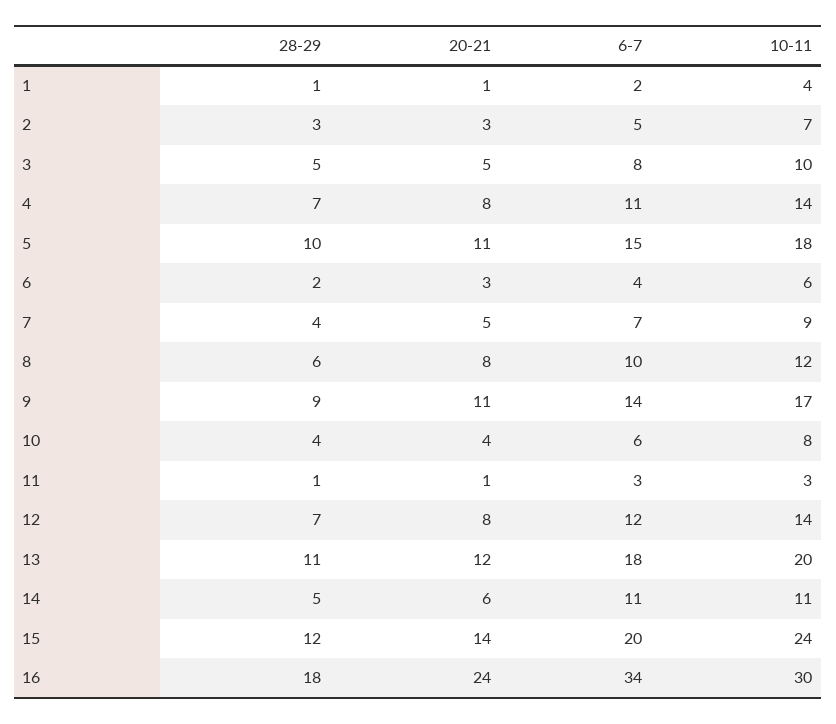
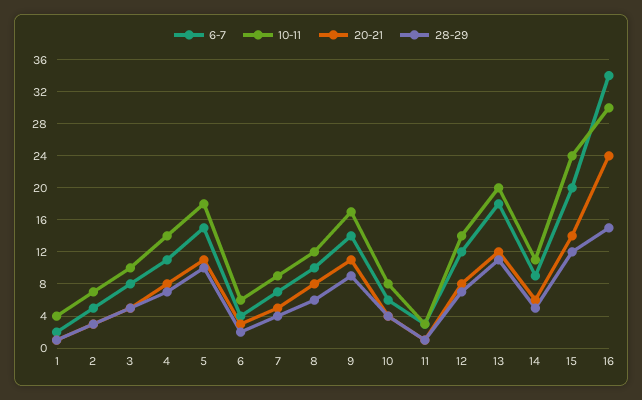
  {
    "28-29": {
      "1": 1,
      "2": 3,
      "3": 5,
      "4": 7,
      "5": 10,
      "6": 2,
      "7": 4,
      "8": 6,
      "9": 9,
      "10": 4,
      "11": 1,
      "12": 7,
      "13": 11,
      "14": 5,
      "15": 12,
-     "16": 18
+     "16": 15
    },
    "20-21": {
      "1": 1,
      "2": 3,
      "3": 5,
      "4": 8,
      "5": 11,
      "6": 3,
      "7": 5,
      "8": 8,
      "9": 11,
      "10": 4,
      "11": 1,
      "12": 8,
      "13": 12,
      "14": 6,
      "15": 14,
      "16": 24
    },
    "6-7": {
      "1": 2,
      "2": 5,
      "3": 8,
      "4": 11,
      "5": 15,
      "6": 4,
      "7": 7,
      "8": 10,
      "9": 14,
      "10": 6,
      "11": 3,
      "12": 12,
      "13": 18,
-     "14": 11,
+     "14": 9,
      "15": 20,
      "16": 34
    },
    "10-11": {
      "1": 4,
      "2": 7,
      "3": 10,
      "4": 14,
      "5": 18,
      "6": 6,
      "7": 9,
      "8": 12,
      "9": 17,
      "10": 8,
      "11": 3,
      "12": 14,
      "13": 20,
      "14": 11,
      "15": 24,
      "16": 30
    }
  }

